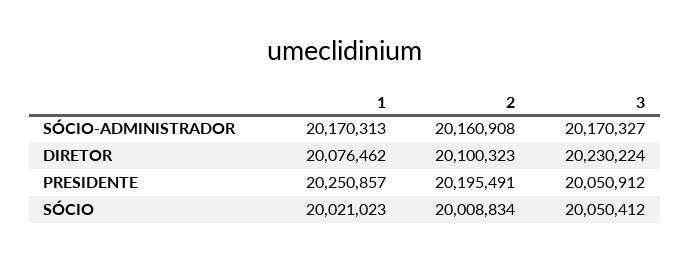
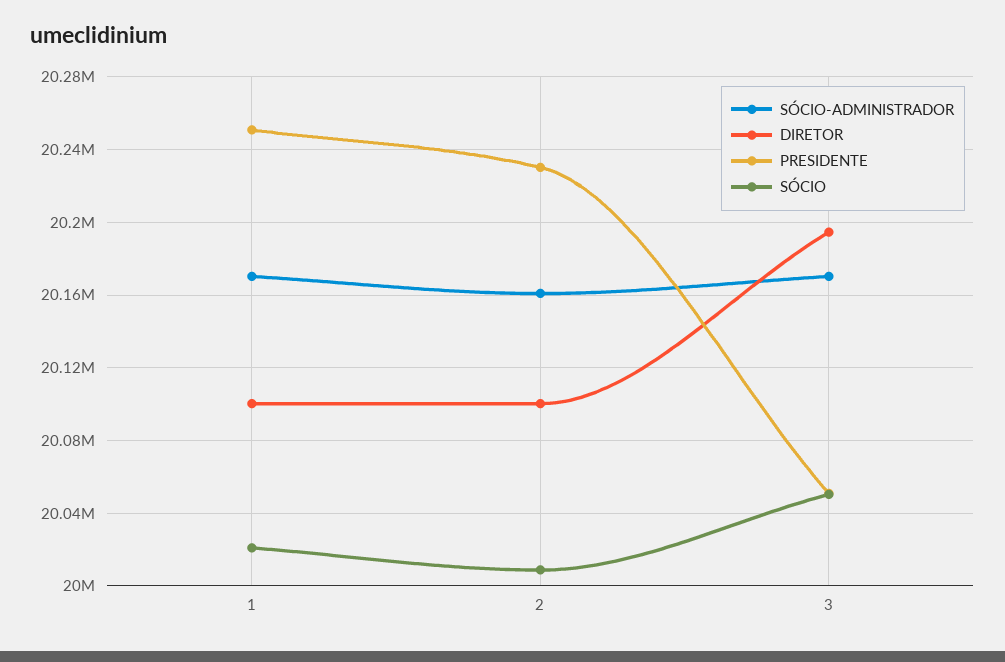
  {
    "SÓCIO-ADMINISTRADOR": {
      "1": 20170313,
      "2": 20160908,
      "3": 20170327
    },
    "DIRETOR": {
-     "1": 20076462,
+     "1": 20100000,
      "2": 20100323,
-     "3": 20230224
+     "3": 20195000
    },
    "PRESIDENTE": {
      "1": 20250857,
-     "2": 20195491,
+     "2": 20230000,
      "3": 20050912
    },
    "SÓCIO": {
      "1": 20021023,
      "2": 20008834,
      "3": 20050412
    }
  }

